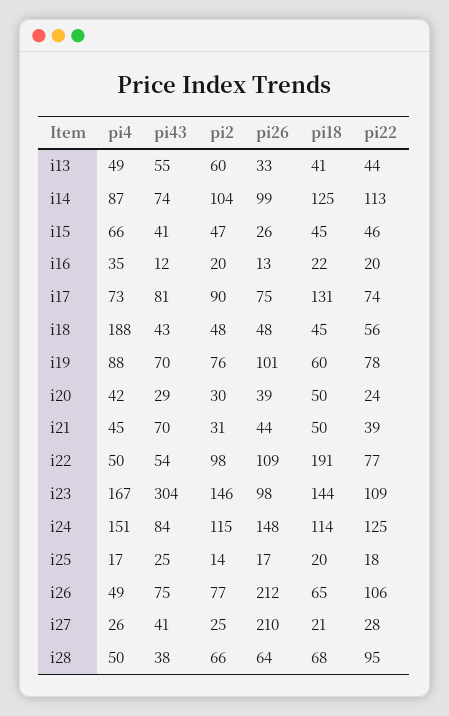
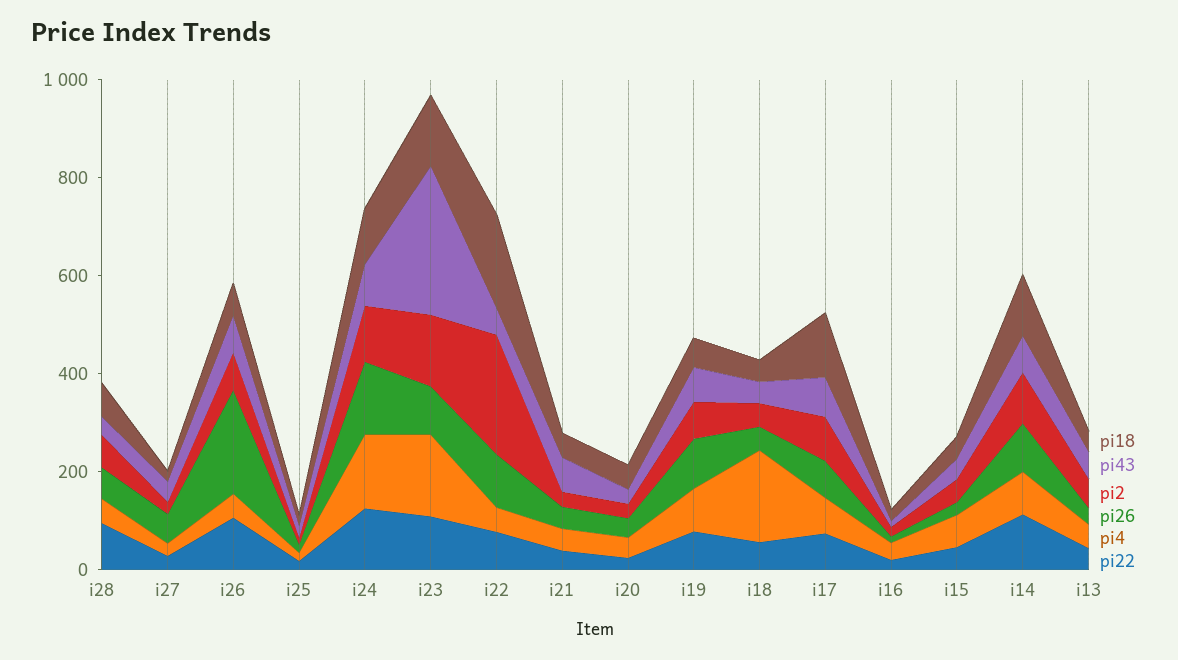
  {
    "pi4": {
      "i13": 49,
      "i14": 87,
      "i15": 66,
      "i16": 35,
      "i17": 73,
      "i18": 188,
      "i19": 88,
      "i20": 42,
      "i21": 45,
      "i22": 50,
      "i23": 167,
      "i24": 151,
      "i25": 17,
      "i26": 49,
      "i27": 26,
      "i28": 50
    },
    "pi43": {
      "i13": 55,
      "i14": 74,
      "i15": 41,
      "i16": 12,
      "i17": 81,
      "i18": 43,
      "i19": 70,
      "i20": 29,
      "i21": 70,
      "i22": 54,
      "i23": 304,
      "i24": 84,
      "i25": 25,
      "i26": 75,
      "i27": 41,
      "i28": 38
    },
    "pi2": {
      "i13": 60,
      "i14": 104,
      "i15": 47,
      "i16": 20,
      "i17": 90,
      "i18": 48,
      "i19": 76,
      "i20": 30,
      "i21": 31,
-     "i22": 98,
+     "i22": 250,
      "i23": 146,
      "i24": 115,
      "i25": 14,
      "i26": 77,
      "i27": 25,
      "i28": 66
    },
    "pi26": {
      "i13": 33,
      "i14": 99,
      "i15": 26,
      "i16": 13,
      "i17": 75,
      "i18": 48,
      "i19": 101,
      "i20": 39,
      "i21": 44,
      "i22": 109,
      "i23": 98,
      "i24": 148,
      "i25": 17,
      "i26": 212,
-     "i27": 210,
+     "i27": 50,
      "i28": 64
    },
    "pi18": {
      "i13": 41,
      "i14": 125,
      "i15": 45,
      "i16": 22,
      "i17": 131,
      "i18": 45,
      "i19": 60,
      "i20": 50,
      "i21": 50,
      "i22": 191,
      "i23": 144,
      "i24": 114,
      "i25": 20,
      "i26": 65,
      "i27": 21,
      "i28": 68
    },
    "pi22": {
      "i13": 44,
      "i14": 113,
      "i15": 46,
      "i16": 20,
      "i17": 74,
      "i18": 56,
      "i19": 78,
      "i20": 24,
      "i21": 39,
      "i22": 77,
      "i23": 109,
      "i24": 125,
      "i25": 18,
      "i26": 106,
      "i27": 28,
      "i28": 95
    }
  }

